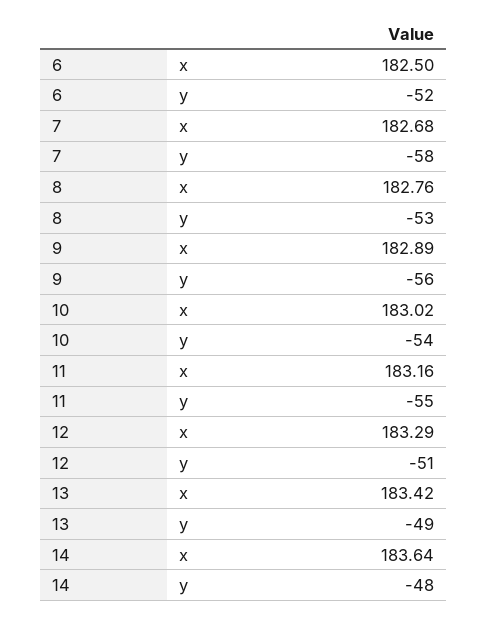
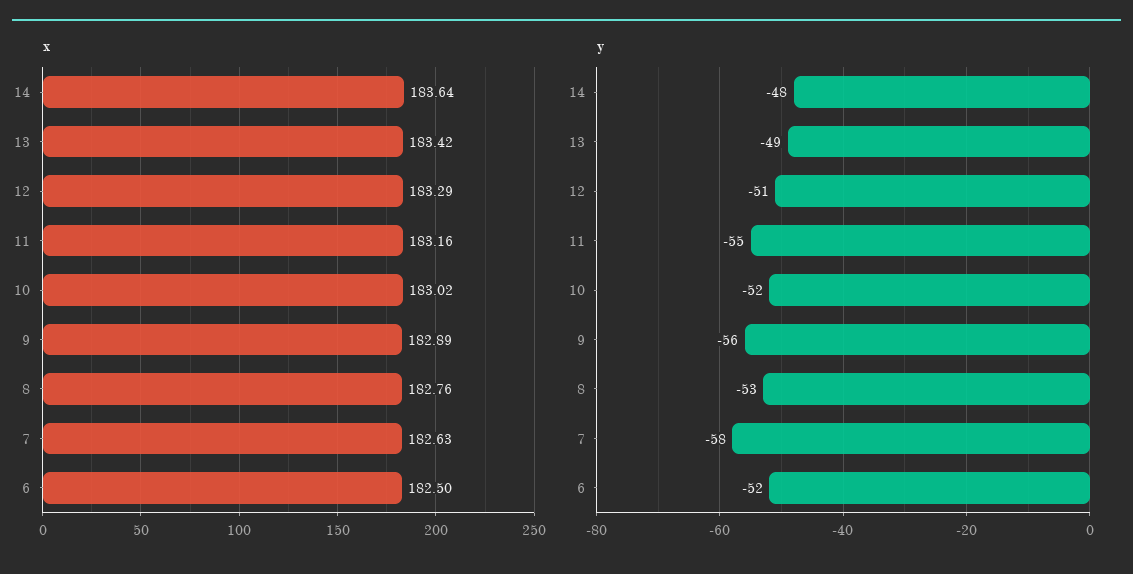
  {
    "x": {
      "6": 182.5,
-     "7": 182.68,
+     "7": 182.63,
      "8": 182.76,
      "9": 182.89,
      "10": 183.02,
      "11": 183.16,
      "12": 183.29,
      "13": 183.42,
      "14": 183.64
    },
    "y": {
      "6": -52,
      "7": -58,
      "8": -53,
      "9": -56,
-     "10": -54,
+     "10": -52,
      "11": -55,
      "12": -51,
      "13": -49,
      "14": -48
    }
  }

